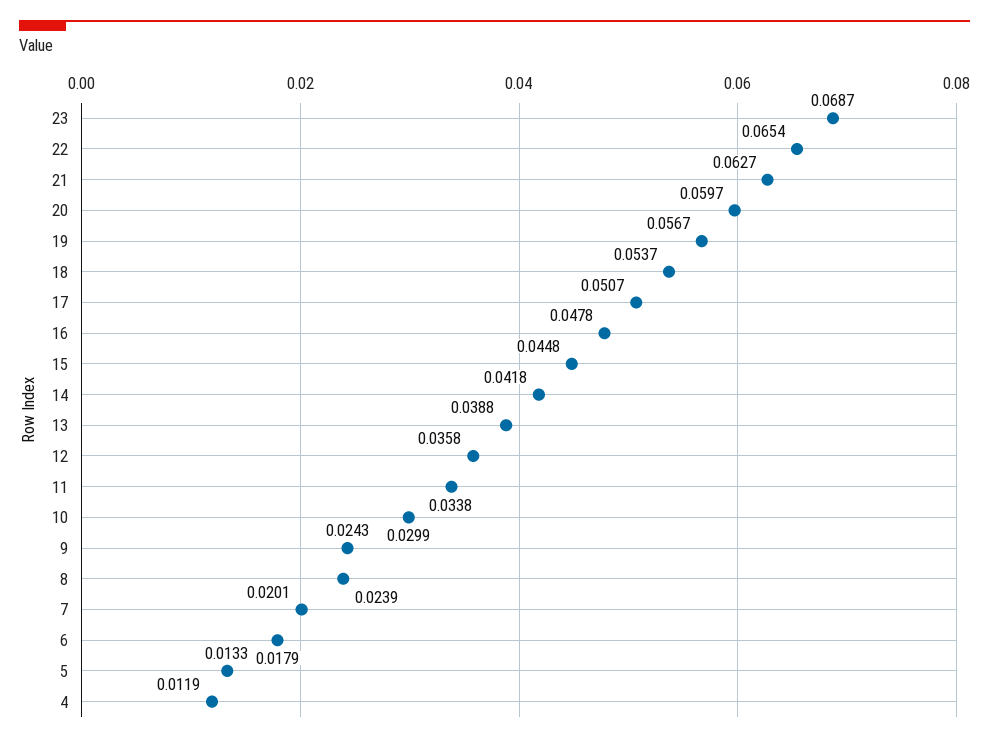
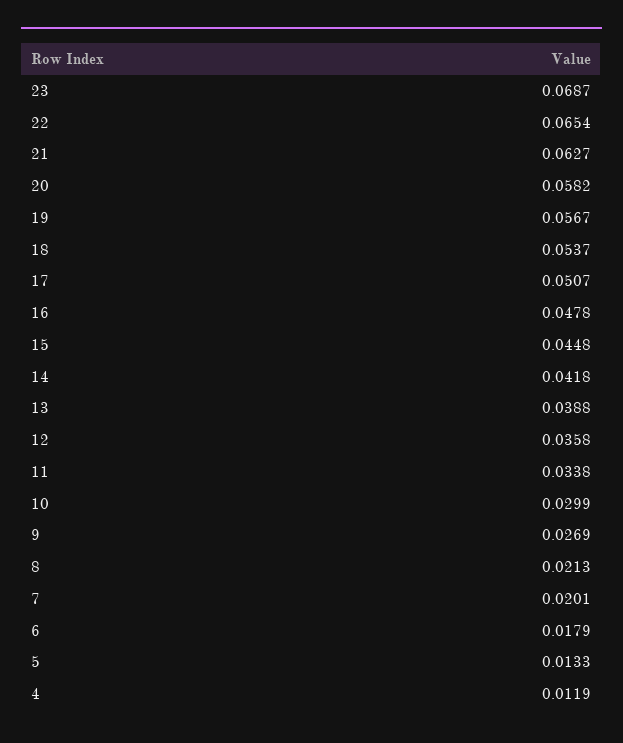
  {
    "23": 0.0687,
    "22": 0.0654,
    "21": 0.0627,
-   "20": 0.0597,
+   "20": 0.0582,
    "19": 0.0567,
    "18": 0.0537,
    "17": 0.0507,
    "16": 0.0478,
    "15": 0.0448,
    "14": 0.0418,
    "13": 0.0388,
    "12": 0.0358,
    "11": 0.0338,
    "10": 0.0299,
-   "9": 0.0243,
+   "9": 0.0269,
-   "8": 0.0239,
+   "8": 0.0213,
    "7": 0.0201,
    "6": 0.0179,
    "5": 0.0133,
    "4": 0.0119
  }

